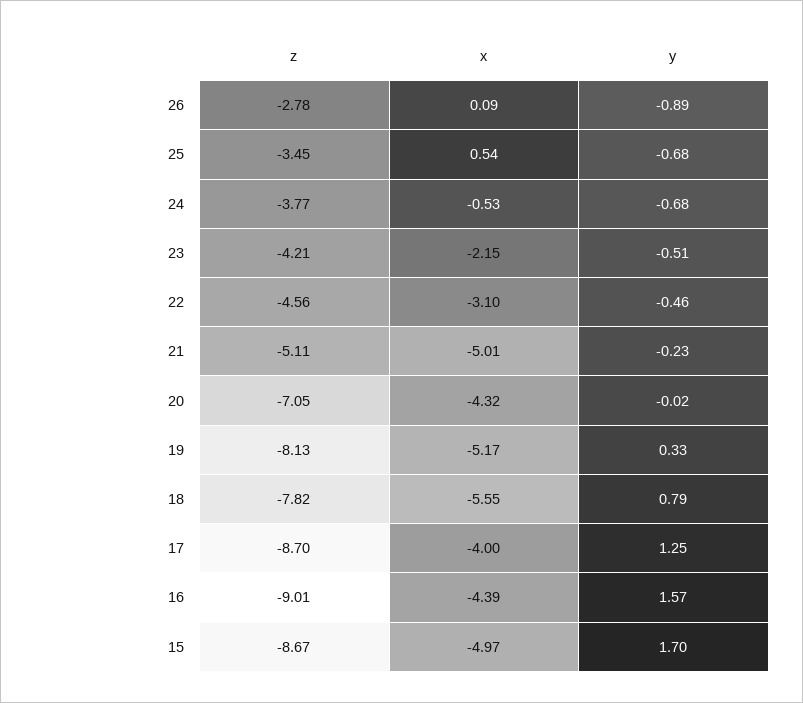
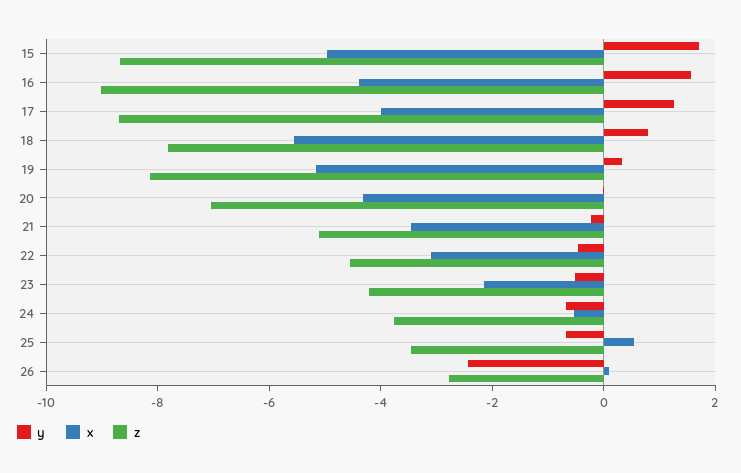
  {
    "z": {
      "26": -2.78,
      "25": -3.45,
      "24": -3.77,
      "23": -4.21,
      "22": -4.56,
      "21": -5.11,
      "20": -7.05,
      "19": -8.13,
      "18": -7.82,
      "17": -8.7,
      "16": -9.01,
      "15": -8.67
    },
    "x": {
      "26": 0.09,
      "25": 0.54,
      "24": -0.53,
      "23": -2.15,
      "22": -3.1,
-     "21": -5.01,
+     "21": -3.5,
      "20": -4.32,
      "19": -5.17,
      "18": -5.55,
      "17": -4,
      "16": -4.39,
      "15": -4.97
    },
    "y": {
-     "26": -0.89,
+     "26": -2.5,
      "25": -0.68,
      "24": -0.68,
      "23": -0.51,
      "22": -0.46,
      "21": -0.23,
      "20": -0.02,
      "19": 0.33,
      "18": 0.79,
      "17": 1.25,
      "16": 1.57,
      "15": 1.7
    }
  }

